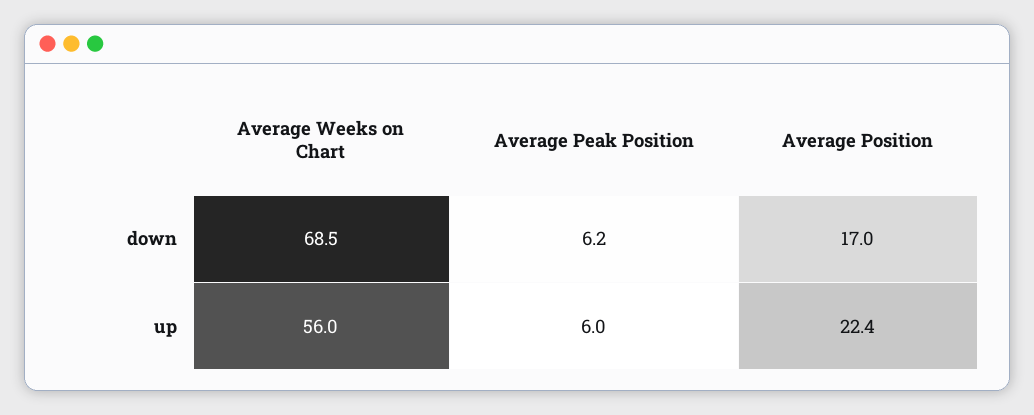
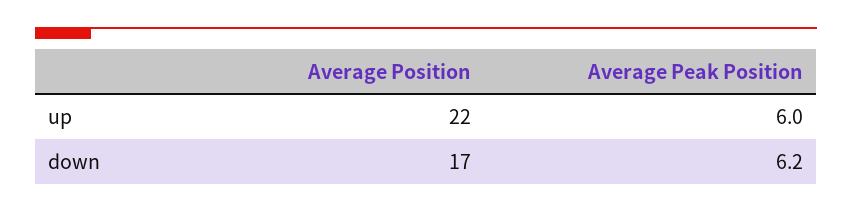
  {
-   "Average Weeks on Chart": {
-     "down": 68.5,
-     "up": 56
-   },
    "Average Peak Position": {
      "down": 6.2,
      "up": 6
    },
    "Average Position": {
      "down": 17,
-     "up": 22.4
+     "up": 22
    }
  }

